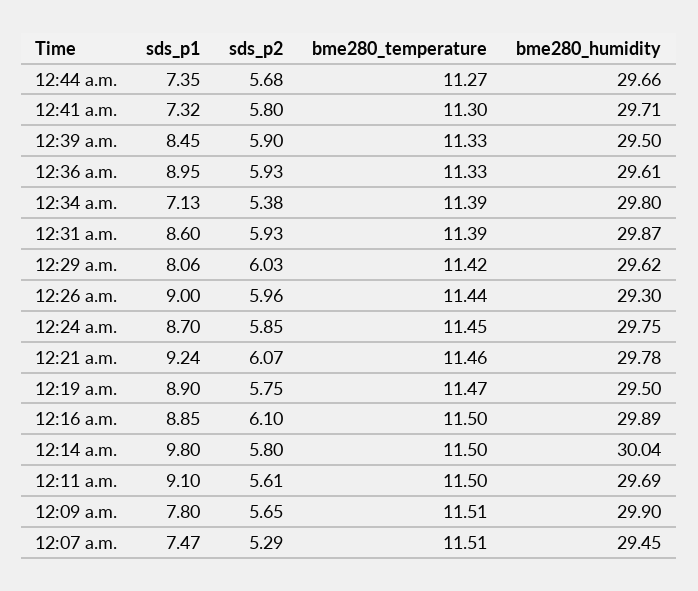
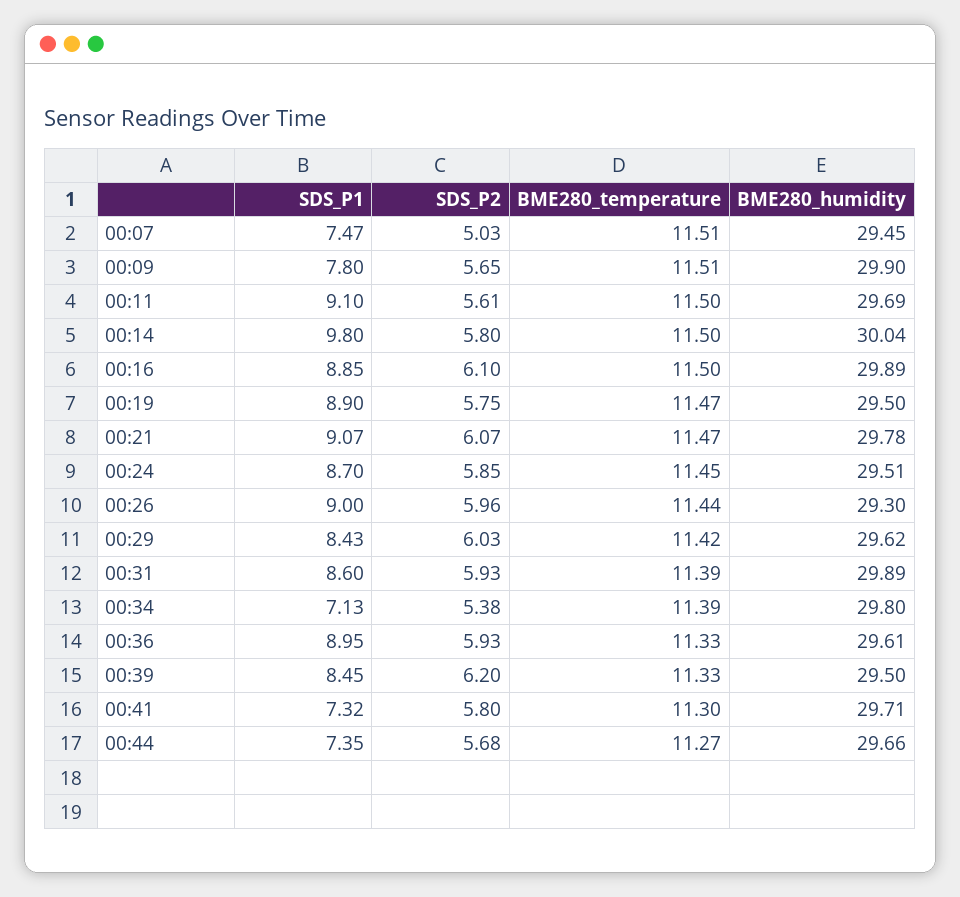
  {
    "sds_p1": {
      "12:44 a.m.": 7.35,
      "12:41 a.m.": 7.32,
      "12:39 a.m.": 8.45,
      "12:36 a.m.": 8.95,
      "12:34 a.m.": 7.13,
      "12:31 a.m.": 8.6,
-     "12:29 a.m.": 8.06,
+     "12:29 a.m.": 8.43,
      "12:26 a.m.": 9,
      "12:24 a.m.": 8.7,
-     "12:21 a.m.": 9.24,
+     "12:21 a.m.": 9.07,
      "12:19 a.m.": 8.9,
      "12:16 a.m.": 8.85,
      "12:14 a.m.": 9.8,
      "12:11 a.m.": 9.1,
      "12:09 a.m.": 7.8,
      "12:07 a.m.": 7.47
    },
    "sds_p2": {
      "12:44 a.m.": 5.68,
      "12:41 a.m.": 5.8,
-     "12:39 a.m.": 5.9,
+     "12:39 a.m.": 6.2,
      "12:36 a.m.": 5.93,
      "12:34 a.m.": 5.38,
      "12:31 a.m.": 5.93,
      "12:29 a.m.": 6.03,
      "12:26 a.m.": 5.96,
      "12:24 a.m.": 5.85,
      "12:21 a.m.": 6.07,
      "12:19 a.m.": 5.75,
      "12:16 a.m.": 6.1,
      "12:14 a.m.": 5.8,
      "12:11 a.m.": 5.61,
      "12:09 a.m.": 5.65,
-     "12:07 a.m.": 5.29
+     "12:07 a.m.": 5.03
    },
    "bme280_temperature": {
      "12:44 a.m.": 11.27,
      "12:41 a.m.": 11.3,
      "12:39 a.m.": 11.33,
      "12:36 a.m.": 11.33,
      "12:34 a.m.": 11.39,
      "12:31 a.m.": 11.39,
      "12:29 a.m.": 11.42,
      "12:26 a.m.": 11.44,
      "12:24 a.m.": 11.45,
-     "12:21 a.m.": 11.46,
+     "12:21 a.m.": 11.47,
      "12:19 a.m.": 11.47,
      "12:16 a.m.": 11.5,
      "12:14 a.m.": 11.5,
      "12:11 a.m.": 11.5,
      "12:09 a.m.": 11.51,
      "12:07 a.m.": 11.51
    },
    "bme280_humidity": {
      "12:44 a.m.": 29.66,
      "12:41 a.m.": 29.71,
      "12:39 a.m.": 29.5,
      "12:36 a.m.": 29.61,
      "12:34 a.m.": 29.8,
-     "12:31 a.m.": 29.87,
+     "12:31 a.m.": 29.89,
      "12:29 a.m.": 29.62,
      "12:26 a.m.": 29.3,
-     "12:24 a.m.": 29.75,
+     "12:24 a.m.": 29.51,
      "12:21 a.m.": 29.78,
      "12:19 a.m.": 29.5,
      "12:16 a.m.": 29.89,
      "12:14 a.m.": 30.04,
      "12:11 a.m.": 29.69,
      "12:09 a.m.": 29.9,
      "12:07 a.m.": 29.45
    }
  }

